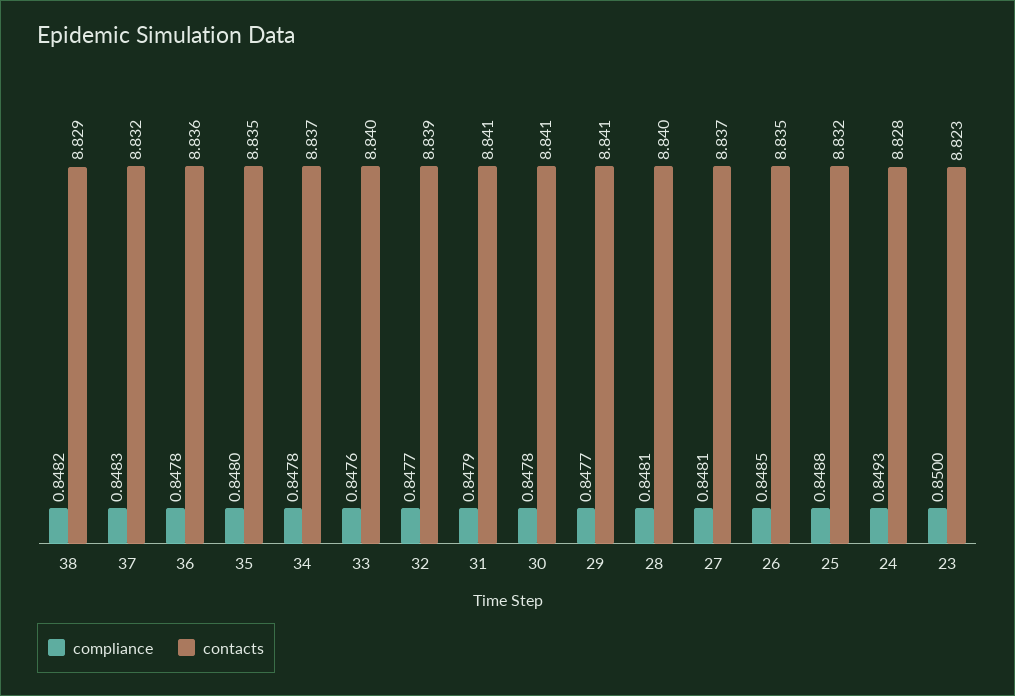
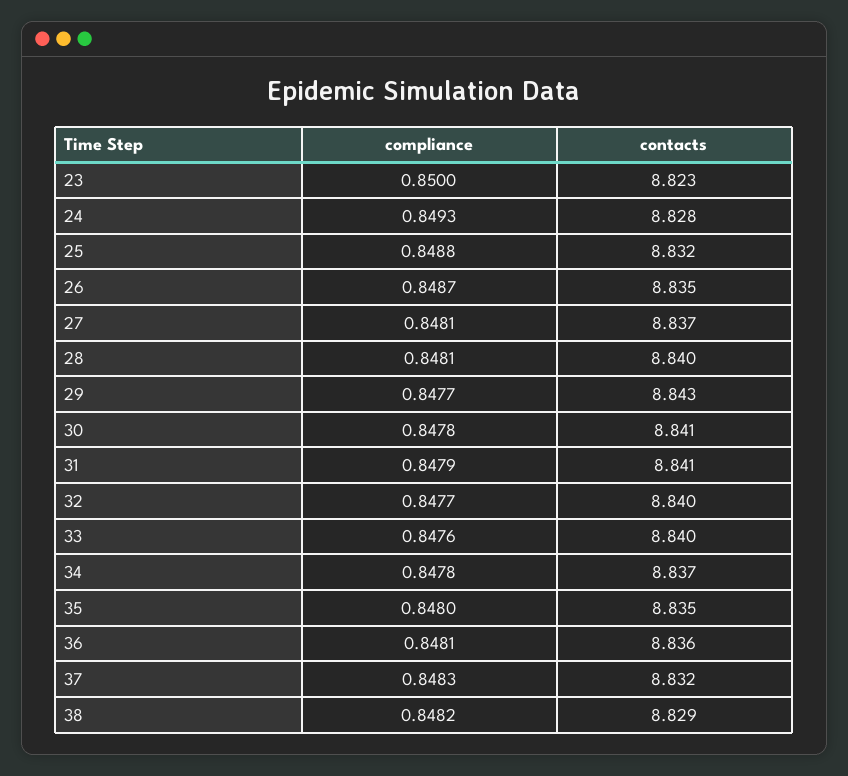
  {
    "compliance": {
      "38": 0.8482,
      "37": 0.8483,
-     "36": 0.8478,
+     "36": 0.8481,
      "35": 0.848,
      "34": 0.8478,
      "33": 0.8476,
      "32": 0.8477,
      "31": 0.8479,
      "30": 0.8478,
      "29": 0.8477,
      "28": 0.8481,
      "27": 0.8481,
-     "26": 0.8485,
+     "26": 0.8487,
      "25": 0.8488,
      "24": 0.8493,
      "23": 0.85
    },
    "contacts": {
      "38": 8.829,
      "37": 8.832,
      "36": 8.836,
      "35": 8.835,
      "34": 8.837,
      "33": 8.84,
-     "32": 8.839,
+     "32": 8.84,
      "31": 8.841,
      "30": 8.841,
-     "29": 8.841,
+     "29": 8.843,
      "28": 8.84,
      "27": 8.837,
      "26": 8.835,
      "25": 8.832,
      "24": 8.828,
      "23": 8.823
    }
  }

